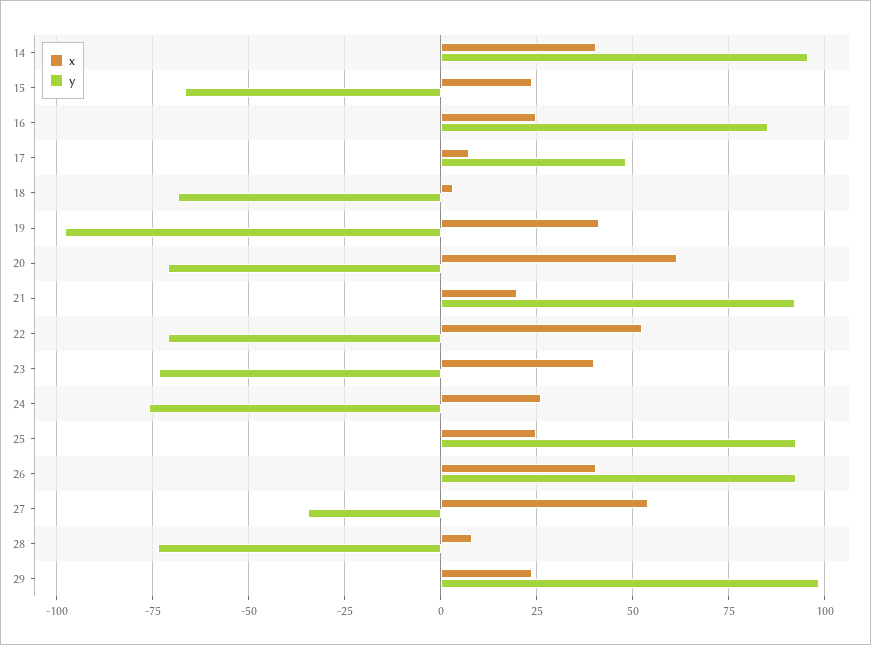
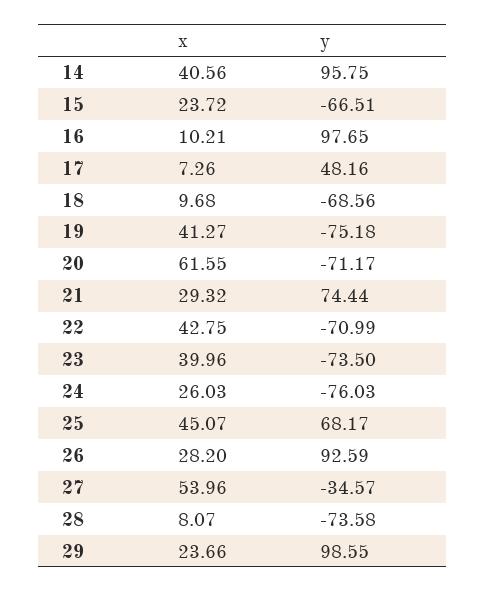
  {
    "x": {
      "14": 40.56,
      "15": 23.72,
-     "16": 25,
+     "16": 10.21,
      "17": 7.26,
-     "18": 2.5,
+     "18": 9.68,
      "19": 41.27,
      "20": 61.55,
-     "21": 20,
+     "21": 29.32,
-     "22": 52.5,
+     "22": 42.75,
      "23": 39.96,
      "24": 26.03,
-     "25": 25,
+     "25": 45.07,
-     "26": 40,
+     "26": 28.2,
      "27": 53.96,
      "28": 8.07,
      "29": 23.66
    },
    "y": {
      "14": 95.75,
      "15": -66.51,
-     "16": 85,
+     "16": 97.65,
      "17": 48.16,
      "18": -68.56,
-     "19": -97.5,
+     "19": -75.18,
      "20": -71.17,
-     "21": 92.5,
+     "21": 74.44,
      "22": -70.99,
      "23": -73.5,
      "24": -76.03,
-     "25": 92.5,
+     "25": 68.17,
      "26": 92.59,
      "27": -34.57,
      "28": -73.58,
      "29": 98.55
    }
  }

